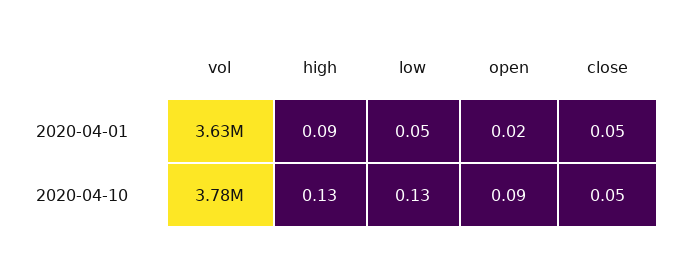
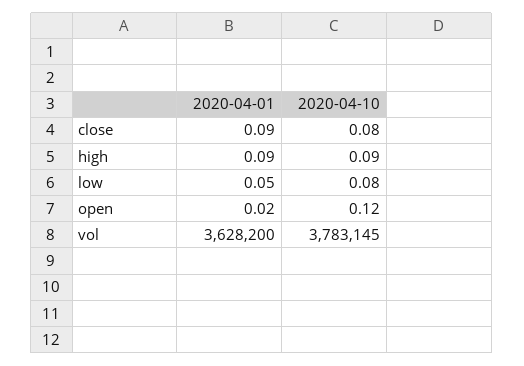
  {
    "vol": {
      "2020-04-01": 3628200,
      "2020-04-10": 3783145
    },
    "high": {
      "2020-04-01": 0.09,
-     "2020-04-10": 0.13
+     "2020-04-10": 0.09
    },
    "low": {
      "2020-04-01": 0.05,
-     "2020-04-10": 0.13
+     "2020-04-10": 0.08
    },
    "open": {
      "2020-04-01": 0.02,
-     "2020-04-10": 0.09
+     "2020-04-10": 0.12
    },
    "close": {
-     "2020-04-01": 0.05,
+     "2020-04-01": 0.09,
-     "2020-04-10": 0.05
+     "2020-04-10": 0.08
    }
  }

